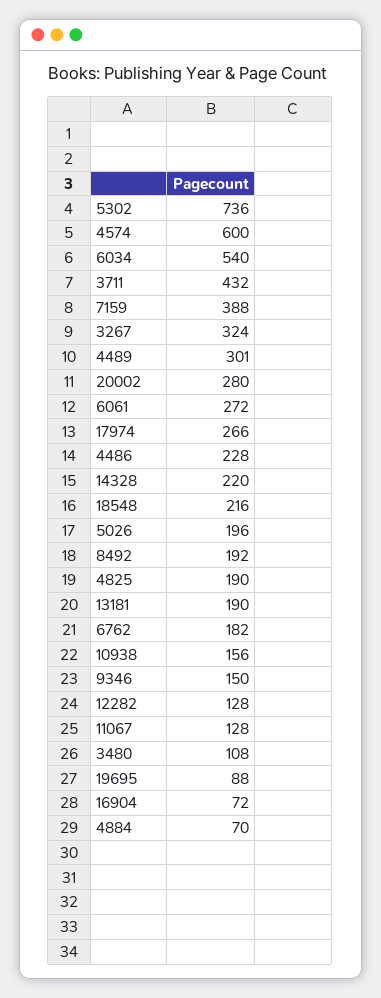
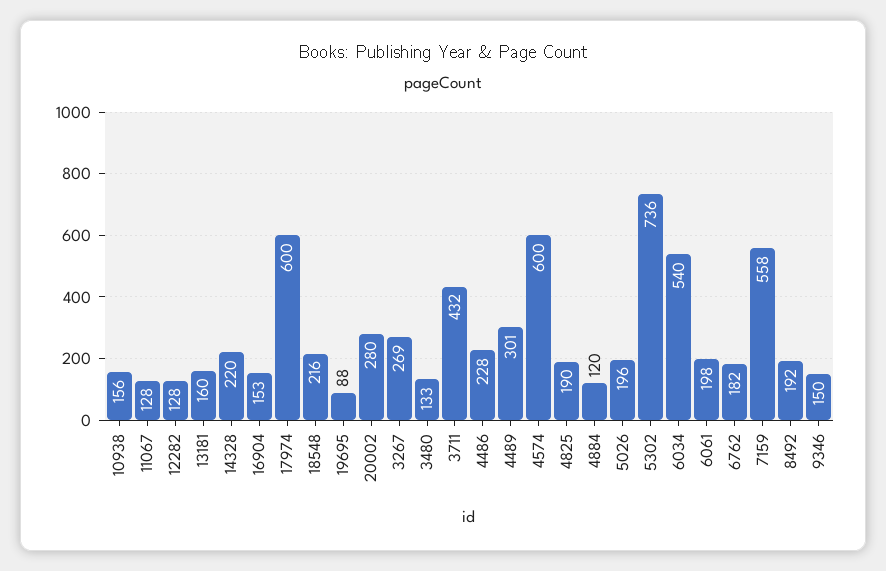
  {
    "5302": 736,
    "4574": 600,
    "6034": 540,
    "3711": 432,
-   "7159": 388,
+   "7159": 558,
-   "3267": 324,
+   "3267": 269,
    "4489": 301,
    "20002": 280,
-   "6061": 272,
+   "6061": 198,
-   "17974": 266,
+   "17974": 600,
    "4486": 228,
    "14328": 220,
    "18548": 216,
    "5026": 196,
    "8492": 192,
    "4825": 190,
-   "13181": 190,
+   "13181": 160,
    "6762": 182,
    "10938": 156,
    "9346": 150,
    "12282": 128,
    "11067": 128,
-   "3480": 108,
+   "3480": 133,
    "19695": 88,
-   "16904": 72,
+   "16904": 153,
-   "4884": 70
+   "4884": 120
  }

